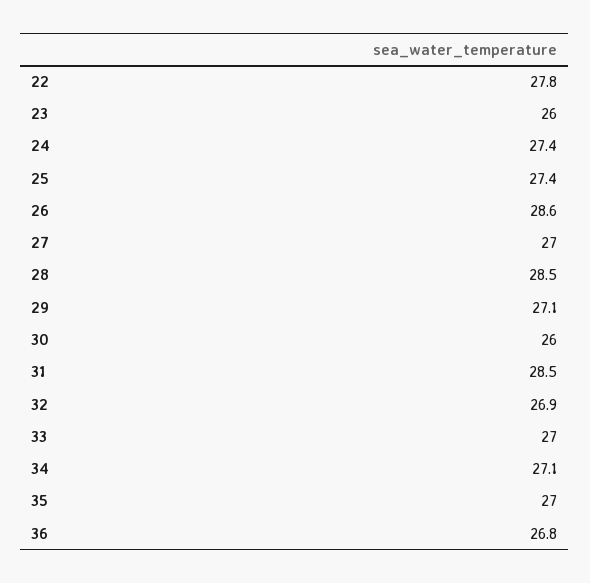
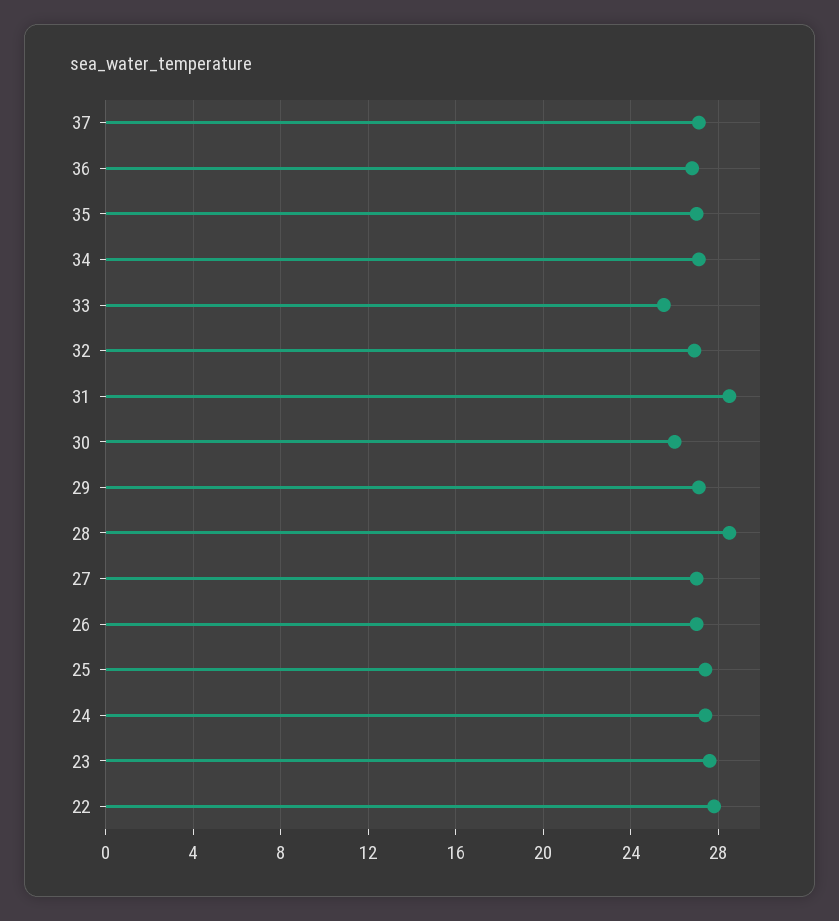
  {
    "22": 27.8,
-   "23": 26,
+   "23": 27.5,
    "24": 27.4,
    "25": 27.4,
-   "26": 28.6,
+   "26": 27,
    "27": 27,
    "28": 28.5,
    "29": 27.1,
    "30": 26,
    "31": 28.5,
    "32": 26.9,
-   "33": 27,
+   "33": 25.5,
    "34": 27.1,
    "35": 27,
-   "36": 26.8
+   "36": 26.8,
+   "37": 27
  }

